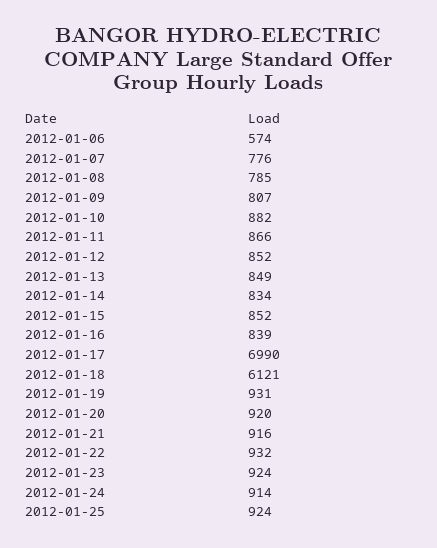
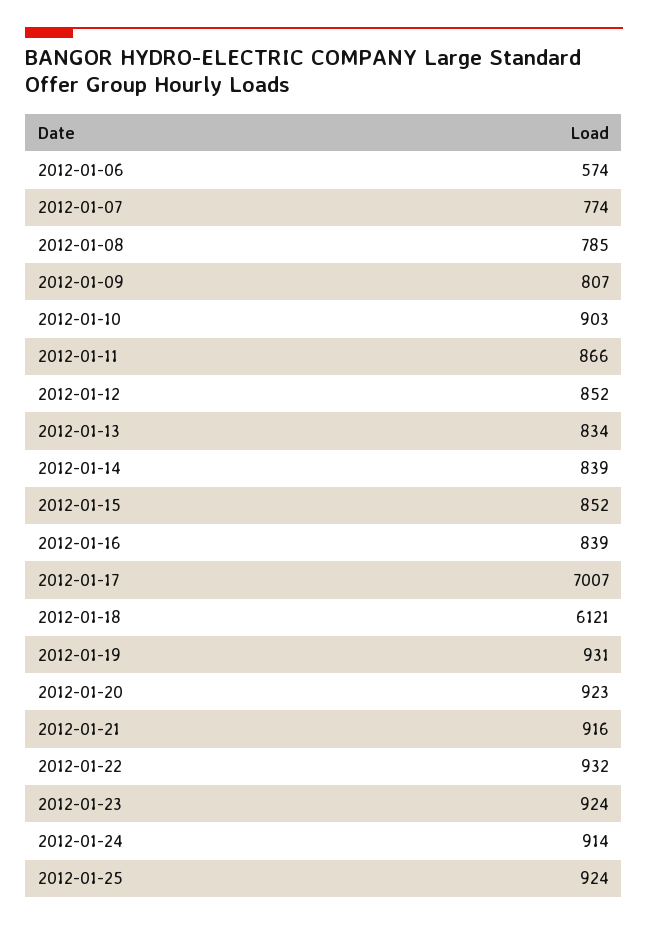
  {
    "2012-01-06": 574,
-   "2012-01-07": 776,
+   "2012-01-07": 774,
    "2012-01-08": 785,
    "2012-01-09": 807,
-   "2012-01-10": 882,
+   "2012-01-10": 903,
    "2012-01-11": 866,
    "2012-01-12": 852,
-   "2012-01-13": 849,
+   "2012-01-13": 834,
-   "2012-01-14": 834,
+   "2012-01-14": 839,
    "2012-01-15": 852,
    "2012-01-16": 839,
-   "2012-01-17": 6990,
+   "2012-01-17": 7007,
    "2012-01-18": 6121,
    "2012-01-19": 931,
-   "2012-01-20": 920,
+   "2012-01-20": 923,
    "2012-01-21": 916,
    "2012-01-22": 932,
    "2012-01-23": 924,
    "2012-01-24": 914,
    "2012-01-25": 924
  }

